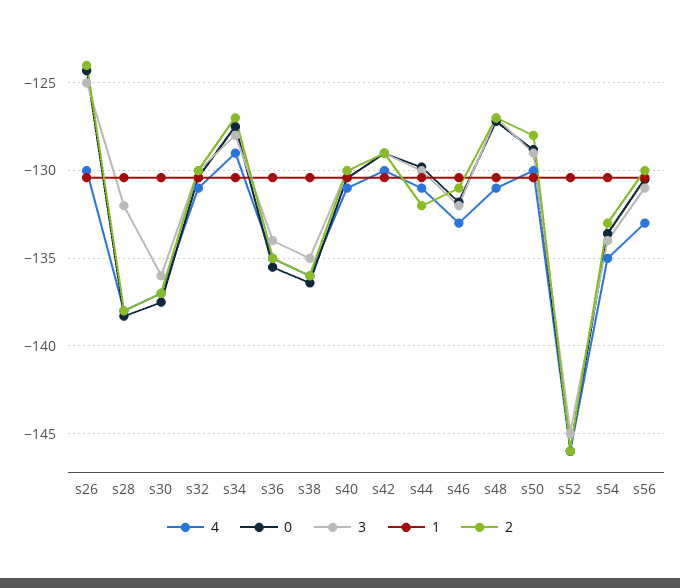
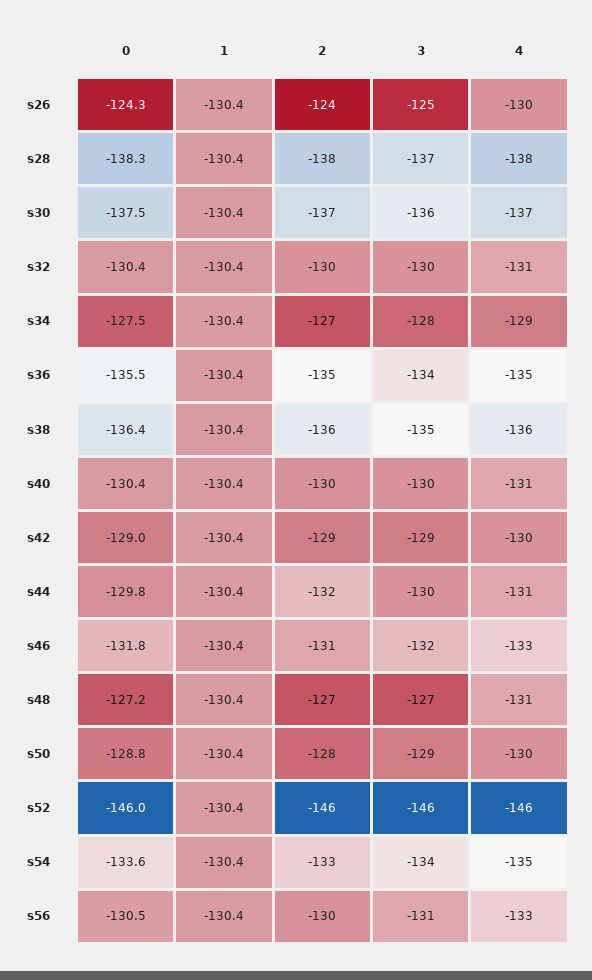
  {
    "4": {
      "s26": -130,
      "s28": -138,
      "s30": -137,
      "s32": -131,
      "s34": -129,
      "s36": -135,
      "s38": -136,
      "s40": -131,
      "s42": -130,
      "s44": -131,
      "s46": -133,
      "s48": -131,
      "s50": -130,
      "s52": -146,
      "s54": -135,
      "s56": -133
    },
    "0": {
      "s26": -124.3,
      "s28": -138.3,
      "s30": -137.5,
      "s32": -130.4,
      "s34": -127.5,
      "s36": -135.5,
      "s38": -136.4,
      "s40": -130.4,
      "s42": -129,
      "s44": -129.8,
      "s46": -131.8,
      "s48": -127.2,
      "s50": -128.8,
      "s52": -146,
      "s54": -133.6,
      "s56": -130.5
    },
    "3": {
      "s26": -125,
-     "s28": -132,
+     "s28": -137,
      "s30": -136,
      "s32": -130,
      "s34": -128,
      "s36": -134,
      "s38": -135,
      "s40": -130,
      "s42": -129,
      "s44": -130,
      "s46": -132,
      "s48": -127,
      "s50": -129,
-     "s52": -145,
+     "s52": -146,
      "s54": -134,
      "s56": -131
    },
    "1": {
      "s26": -130.4,
      "s28": -130.4,
      "s30": -130.4,
      "s32": -130.4,
      "s34": -130.4,
      "s36": -130.4,
      "s38": -130.4,
      "s40": -130.4,
      "s42": -130.4,
      "s44": -130.4,
      "s46": -130.4,
      "s48": -130.4,
      "s50": -130.4,
      "s52": -130.4,
      "s54": -130.4,
      "s56": -130.4
    },
    "2": {
      "s26": -124,
      "s28": -138,
      "s30": -137,
      "s32": -130,
      "s34": -127,
      "s36": -135,
      "s38": -136,
      "s40": -130,
      "s42": -129,
      "s44": -132,
      "s46": -131,
      "s48": -127,
      "s50": -128,
      "s52": -146,
      "s54": -133,
      "s56": -130
    }
  }

